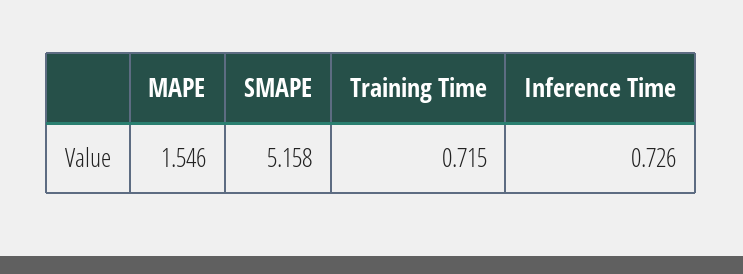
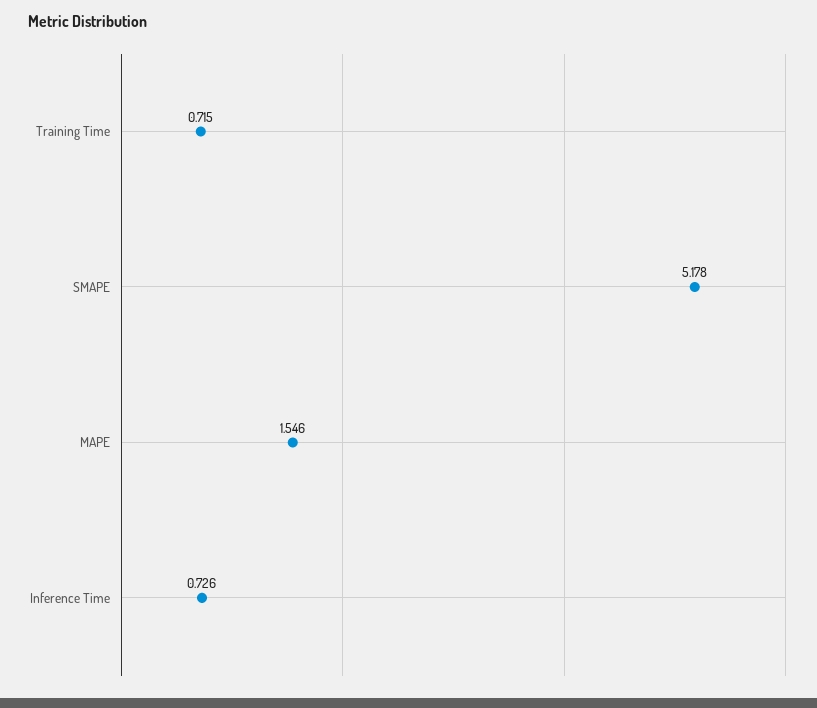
  {
    "MAPE": 1.546,
-   "SMAPE": 5.158,
+   "SMAPE": 5.178,
    "Training Time": 0.715,
    "Inference Time": 0.726
  }

